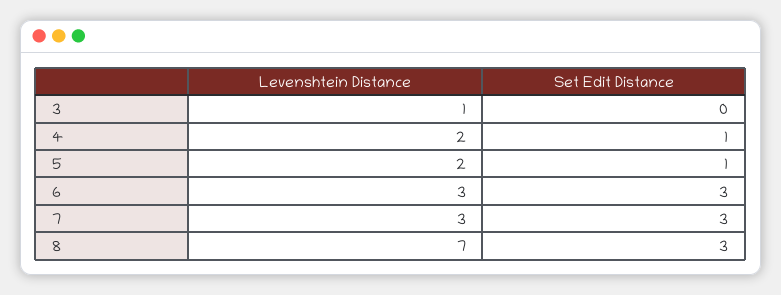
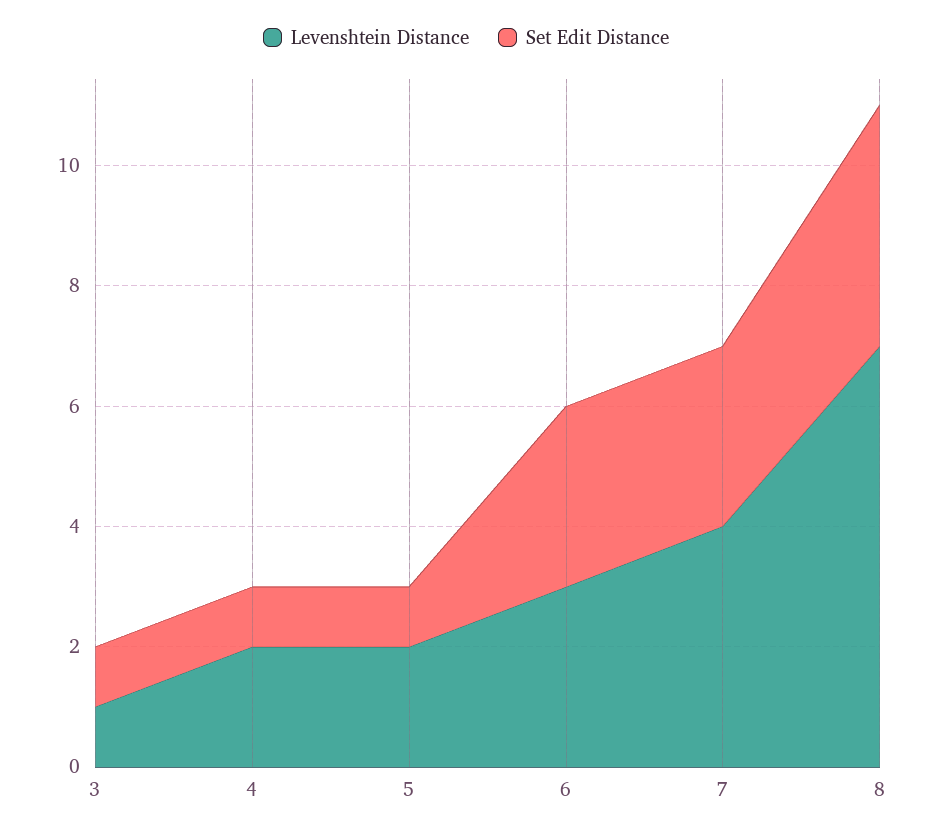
  {
    "Levenshtein Distance": {
      "3": 1,
      "4": 2,
      "5": 2,
      "6": 3,
-     "7": 3,
+     "7": 4,
      "8": 7
    },
    "Set Edit Distance": {
-     "3": 0,
+     "3": 1,
      "4": 1,
      "5": 1,
      "6": 3,
      "7": 3,
-     "8": 3
+     "8": 4
    }
  }

